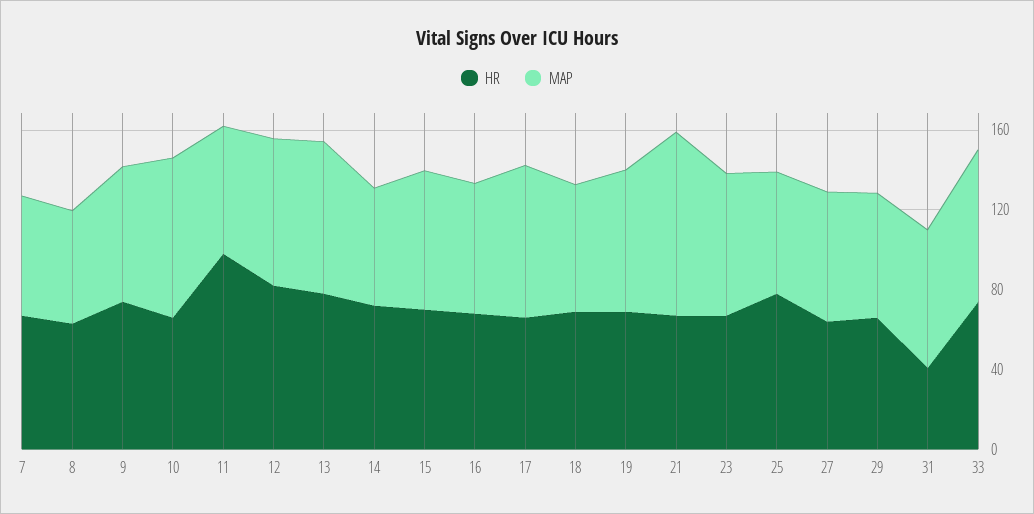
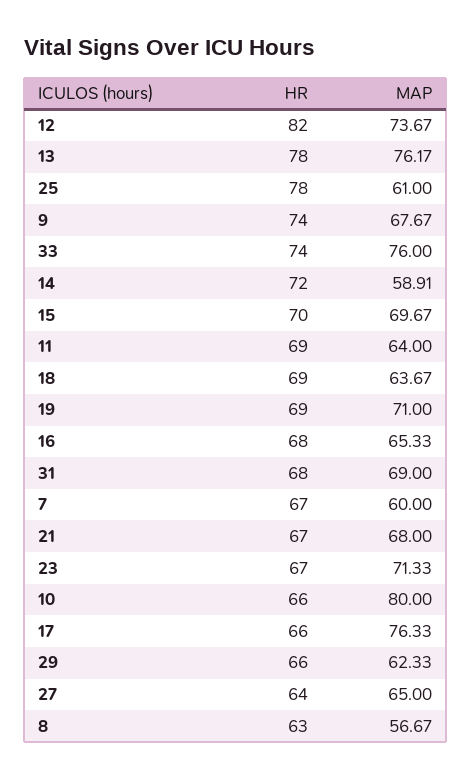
  {
    "HR": {
      "7": 67,
      "8": 63,
      "9": 74,
      "10": 66,
-     "11": 100,
+     "11": 69,
      "12": 82,
      "13": 78,
      "14": 72,
      "15": 70,
      "16": 68,
      "17": 66,
      "18": 69,
      "19": 69,
      "21": 67,
      "23": 67,
      "25": 78,
      "27": 64,
      "29": 66,
-     "31": 40,
+     "31": 68,
      "33": 74
    },
    "MAP": {
      "7": 60,
      "8": 56.67,
      "9": 67.67,
      "10": 80,
      "11": 64,
      "12": 73.67,
      "13": 76.17,
      "14": 58.91,
      "15": 69.67,
      "16": 65.33,
      "17": 76.33,
      "18": 63.67,
      "19": 71,
-     "21": 90,
+     "21": 68,
      "23": 71.33,
      "25": 61,
      "27": 65,
      "29": 62.33,
      "31": 69,
      "33": 76
    }
  }

